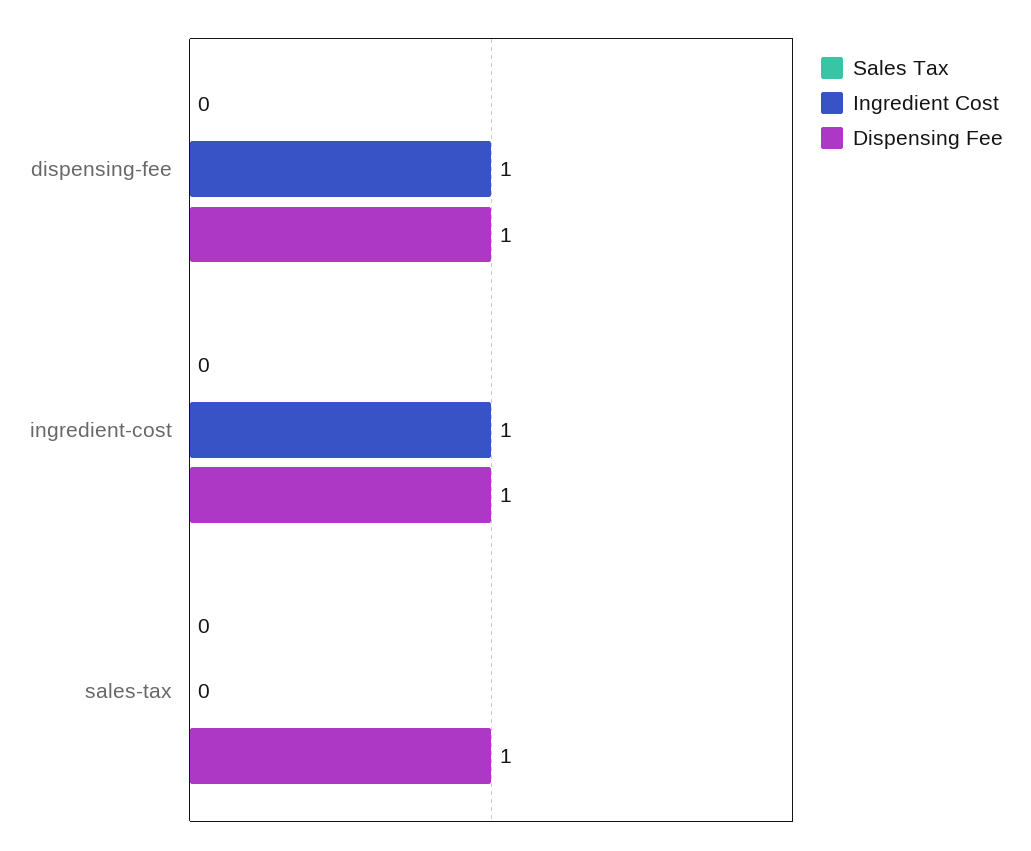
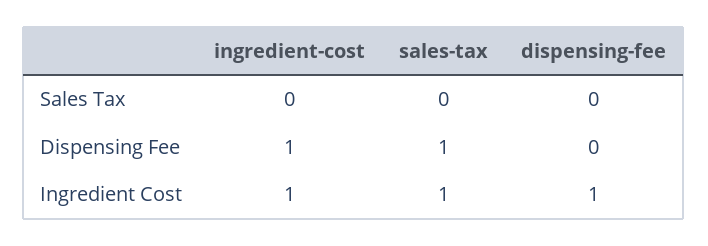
  {
    "Sales Tax": {
      "dispensing-fee": 0,
      "ingredient-cost": 0,
      "sales-tax": 0
    },
    "Ingredient Cost": {
      "dispensing-fee": 1,
      "ingredient-cost": 1,
-     "sales-tax": 0
+     "sales-tax": 1
    },
    "Dispensing Fee": {
-     "dispensing-fee": 1,
+     "dispensing-fee": 0,
      "ingredient-cost": 1,
      "sales-tax": 1
    }
  }

